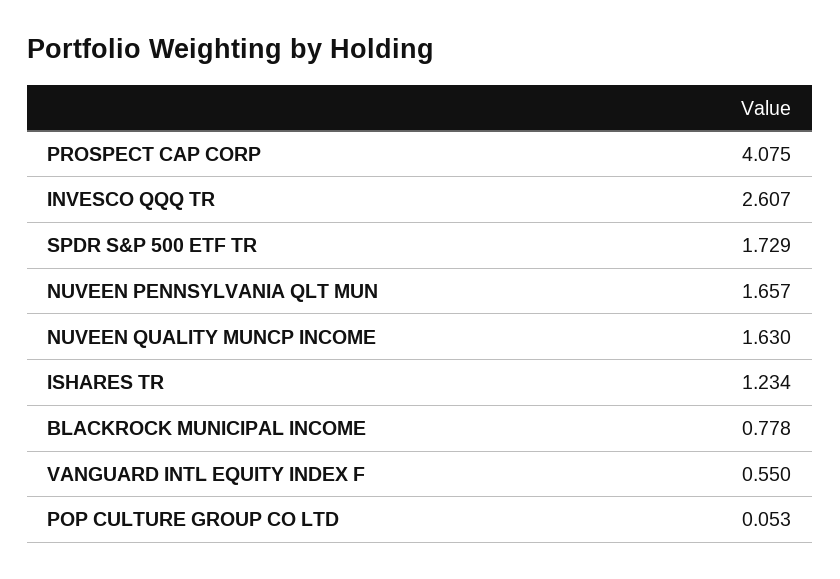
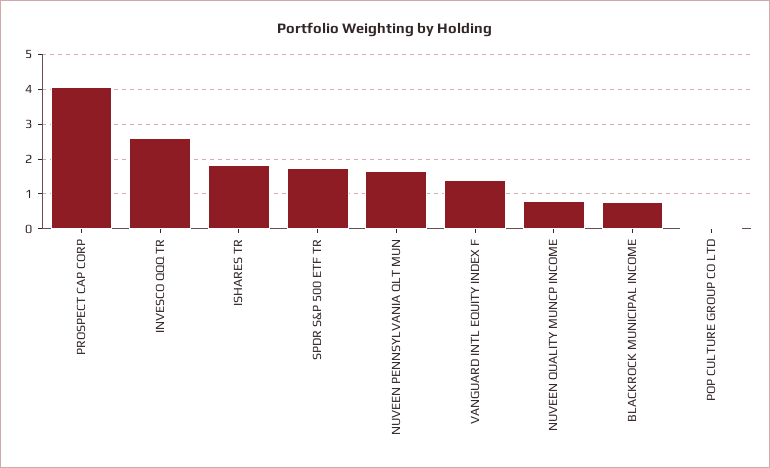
  {
    "PROSPECT CAP CORP": 4.075,
    "INVESCO QQQ TR": 2.607,
    "SPDR S&P 500 ETF TR": 1.729,
    "NUVEEN PENNSYLVANIA QLT MUN": 1.657,
-   "NUVEEN QUALITY MUNCP INCOME": 1.63,
+   "NUVEEN QUALITY MUNCP INCOME": 0.8,
-   "ISHARES TR": 1.234,
+   "ISHARES TR": 1.8,
    "BLACKROCK MUNICIPAL INCOME": 0.778,
-   "VANGUARD INTL EQUITY INDEX F": 0.55,
+   "VANGUARD INTL EQUITY INDEX F": 1.4,
    "POP CULTURE GROUP CO LTD": 0.053
  }

